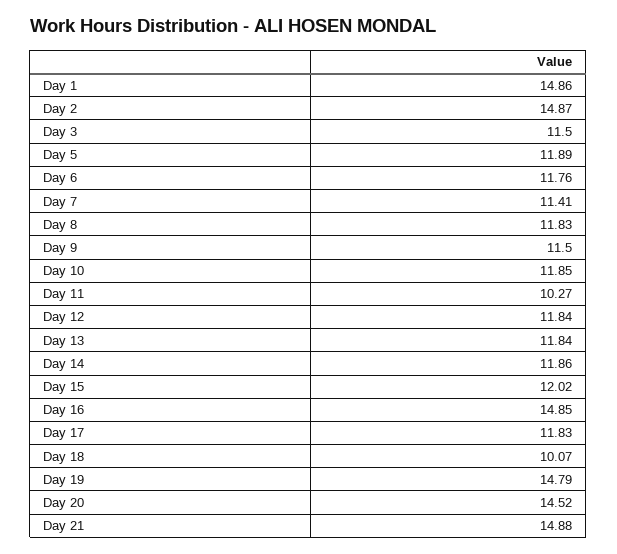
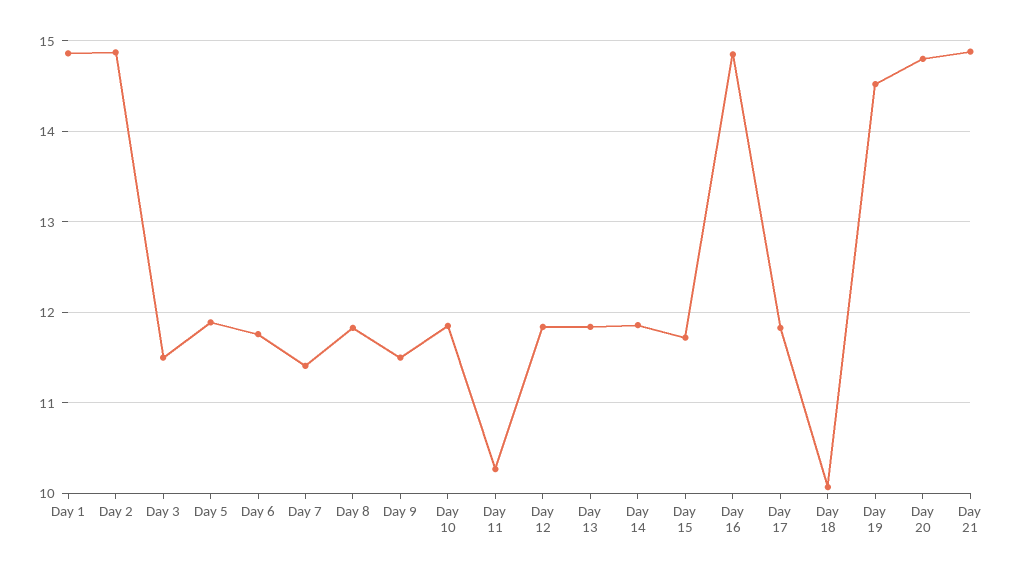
  {
    "Day 1": 14.86,
    "Day 2": 14.87,
    "Day 3": 11.5,
    "Day 5": 11.89,
    "Day 6": 11.76,
    "Day 7": 11.41,
    "Day 8": 11.83,
    "Day 9": 11.5,
    "Day 10": 11.85,
    "Day 11": 10.27,
    "Day 12": 11.84,
    "Day 13": 11.84,
    "Day 14": 11.86,
-   "Day 15": 12.02,
+   "Day 15": 11.7,
    "Day 16": 14.85,
    "Day 17": 11.83,
    "Day 18": 10.07,
-   "Day 19": 14.79,
+   "Day 19": 14.5,
-   "Day 20": 14.52,
+   "Day 20": 14.8,
    "Day 21": 14.88
  }

